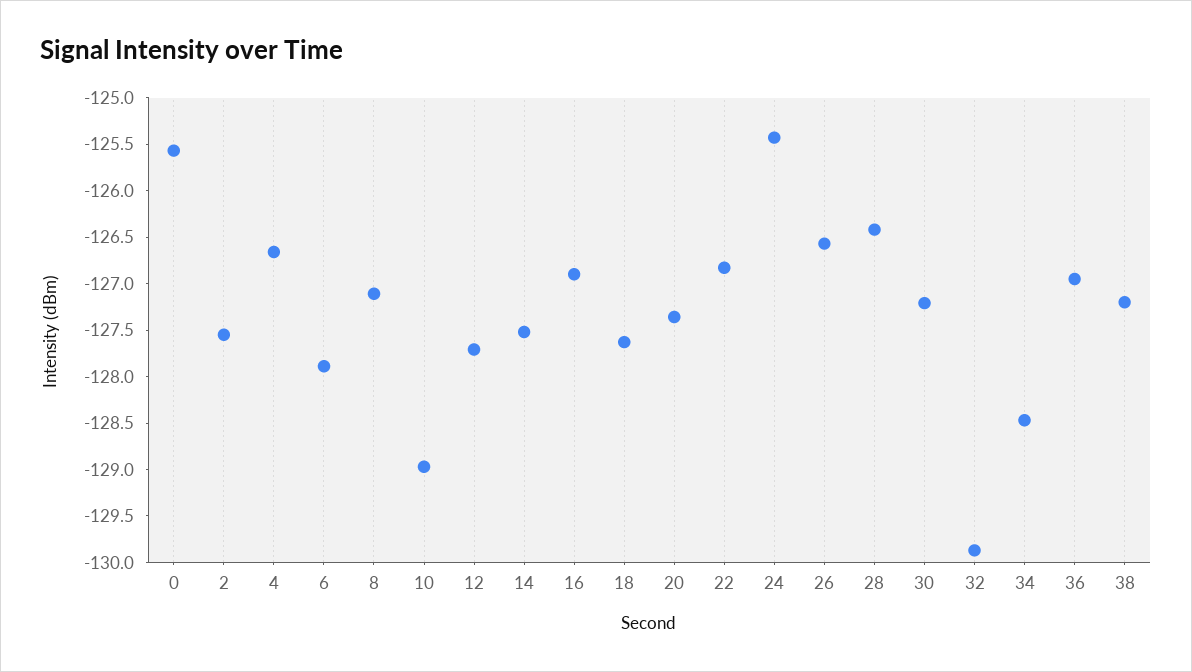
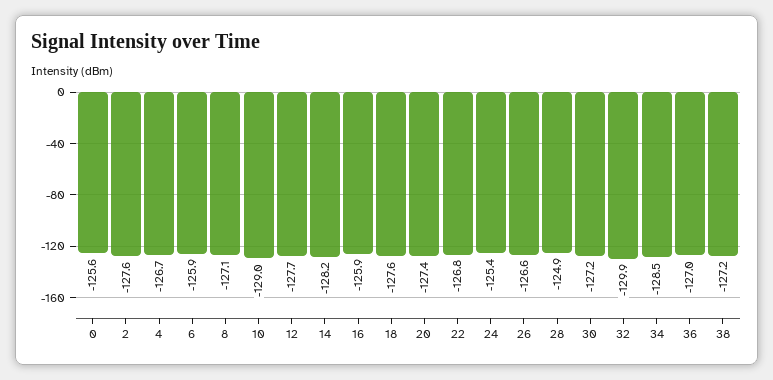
  {
    "0": -125.6,
    "2": -127.6,
    "4": -126.7,
-   "6": -127.9,
+   "6": -125.9,
    "8": -127.1,
    "10": -129,
    "12": -127.7,
-   "14": -127.5,
+   "14": -128.2,
-   "16": -126.9,
+   "16": -125.9,
    "18": -127.6,
    "20": -127.4,
    "22": -126.8,
    "24": -125.4,
    "26": -126.6,
-   "28": -126.4,
+   "28": -124.9,
    "30": -127.2,
    "32": -129.9,
    "34": -128.5,
    "36": -127,
    "38": -127.2
  }

